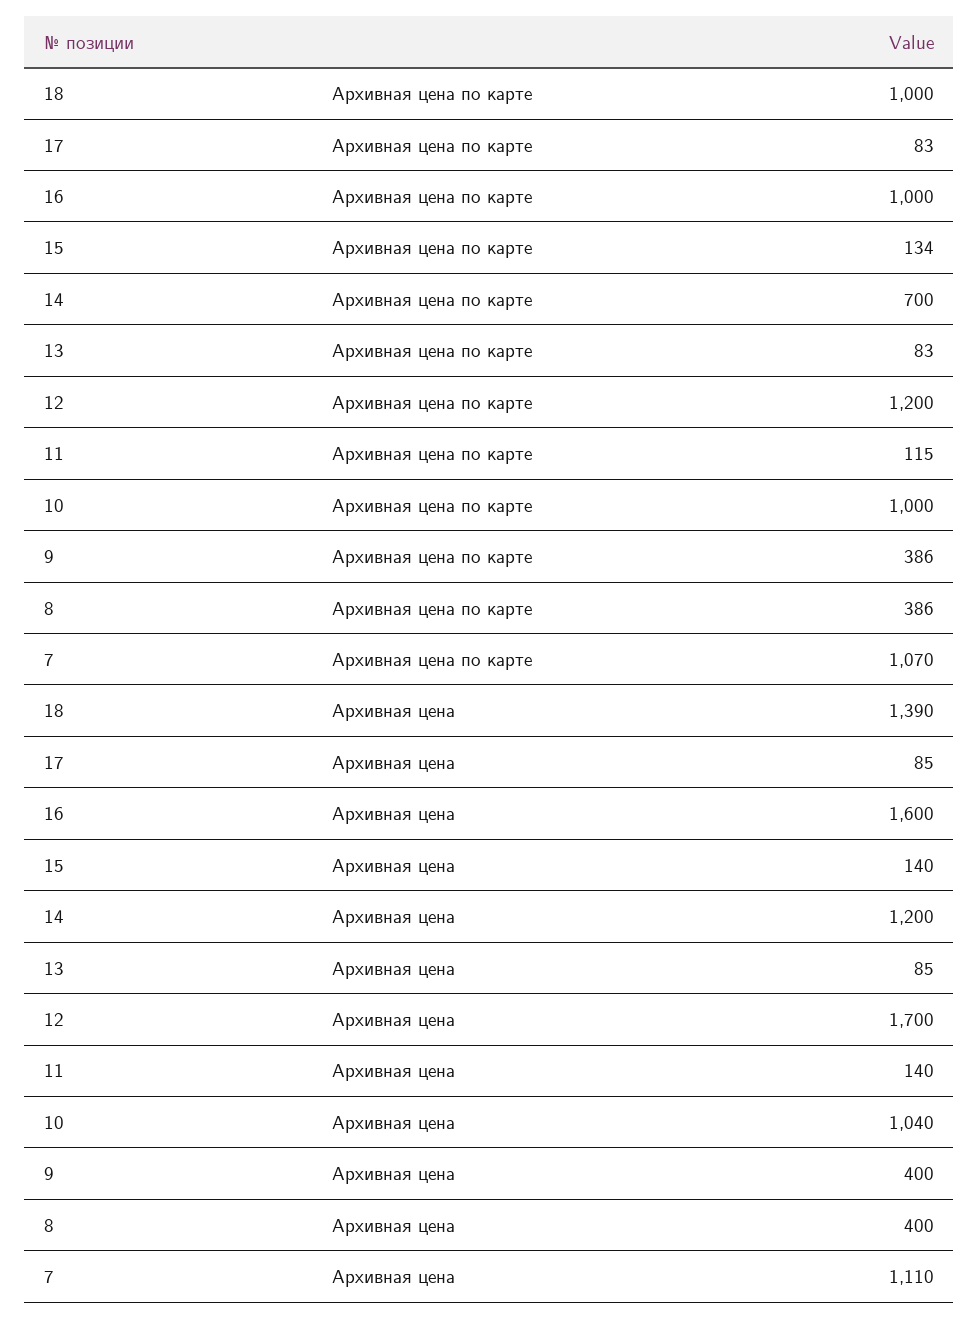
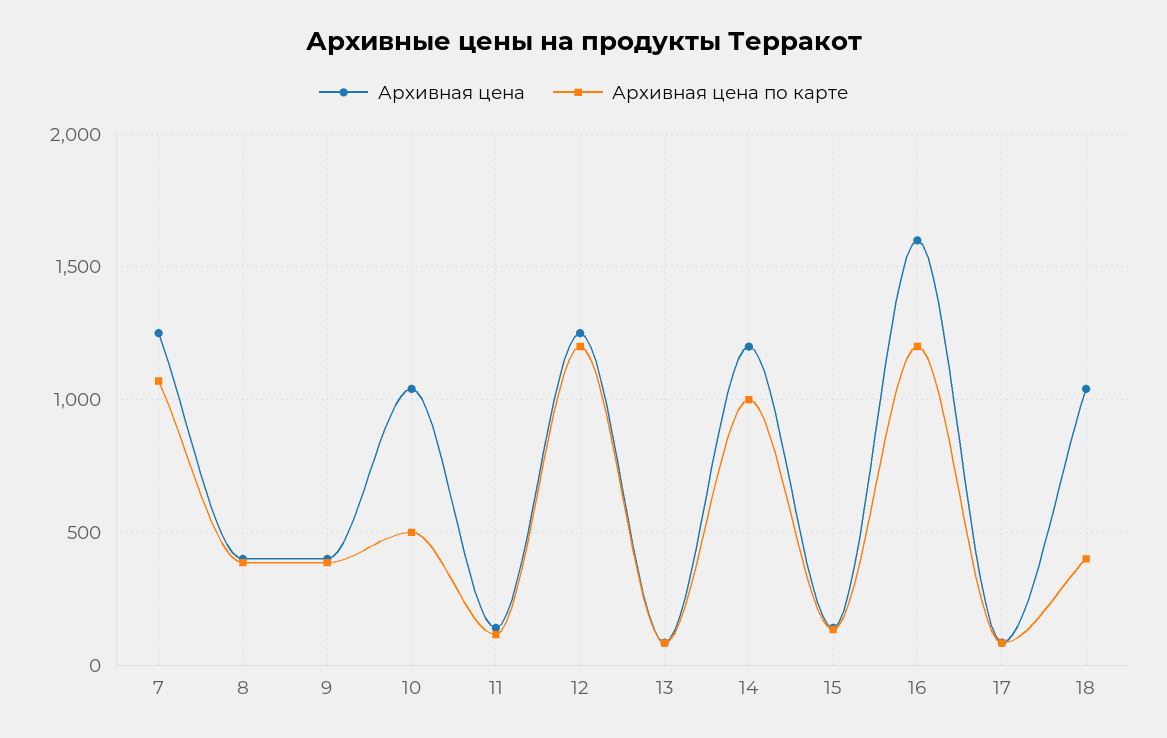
  {
    "Архивная цена по карте": {
-     "18": 1000,
+     "18": 400,
      "17": 83,
-     "16": 1000,
+     "16": 1200,
      "15": 134,
-     "14": 700,
+     "14": 1000,
      "13": 83,
      "12": 1200,
      "11": 115,
-     "10": 1000,
+     "10": 500,
      "9": 386,
      "8": 386,
      "7": 1070
    },
    "Архивная цена": {
-     "18": 1390,
+     "18": 1050,
      "17": 85,
      "16": 1600,
      "15": 140,
      "14": 1200,
      "13": 85,
-     "12": 1700,
+     "12": 1250,
      "11": 140,
      "10": 1040,
      "9": 400,
      "8": 400,
-     "7": 1110
+     "7": 1250
    }
  }

